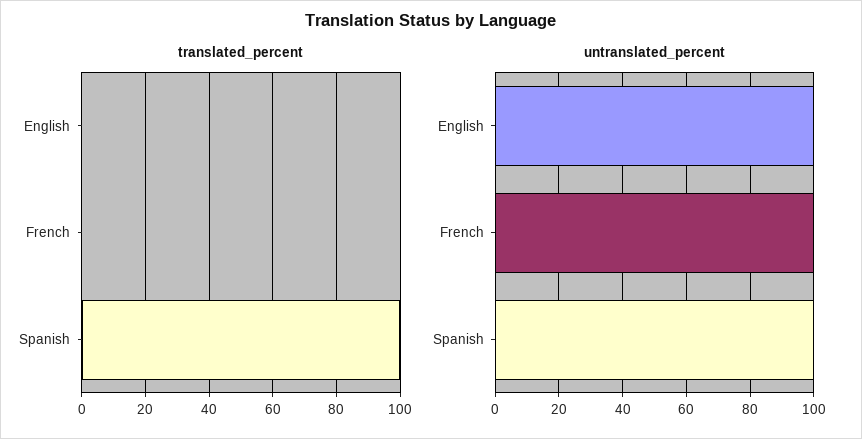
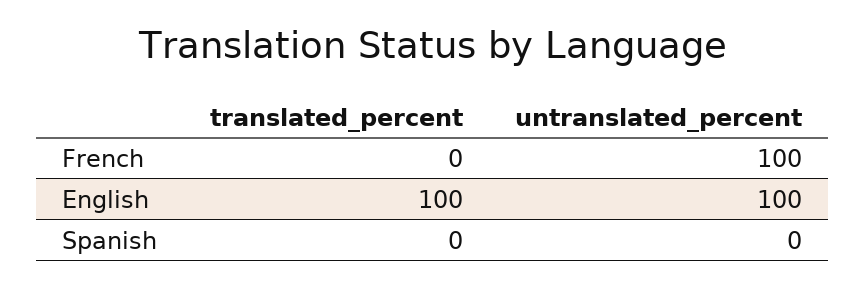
  {
    "translated_percent": {
-     "English": 0,
+     "English": 100,
      "French": 0,
-     "Spanish": 100
+     "Spanish": 0
    },
    "untranslated_percent": {
      "English": 100,
      "French": 100,
-     "Spanish": 100
+     "Spanish": 0
    }
  }

